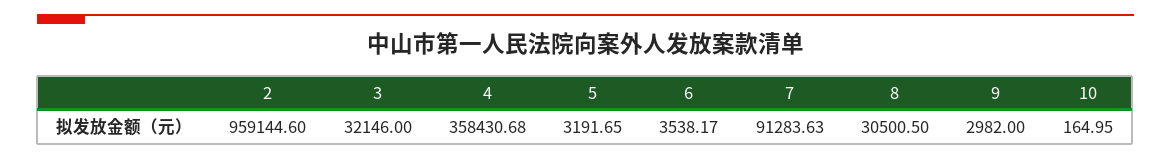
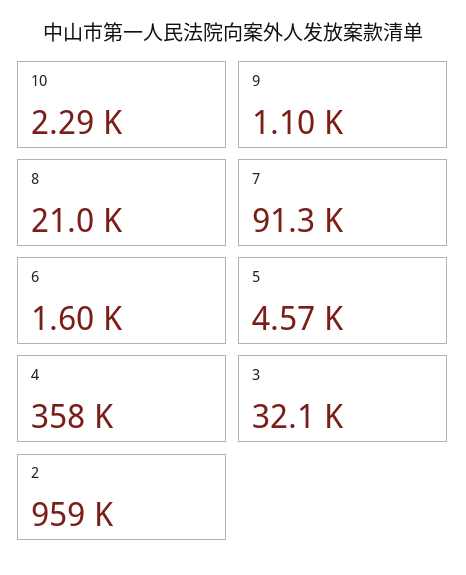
  {
    "2": 959144.6,
    "3": 32146,
    "4": 358430.68,
-   "5": 3191.65,
+   "5": 4570,
-   "6": 3538.17,
+   "6": 1600,
    "7": 91283.63,
-   "8": 30500.5,
+   "8": 21000,
-   "9": 2982,
+   "9": 1100,
-   "10": 164.95
+   "10": 2290
  }

